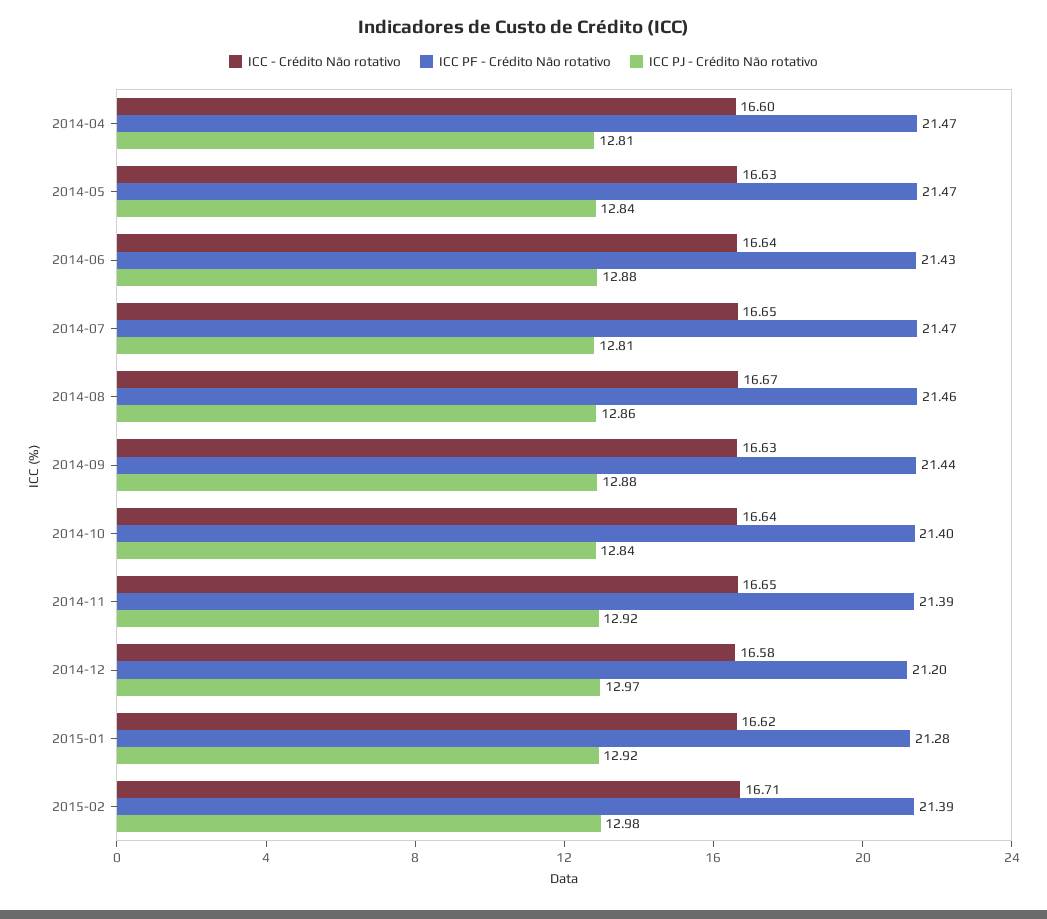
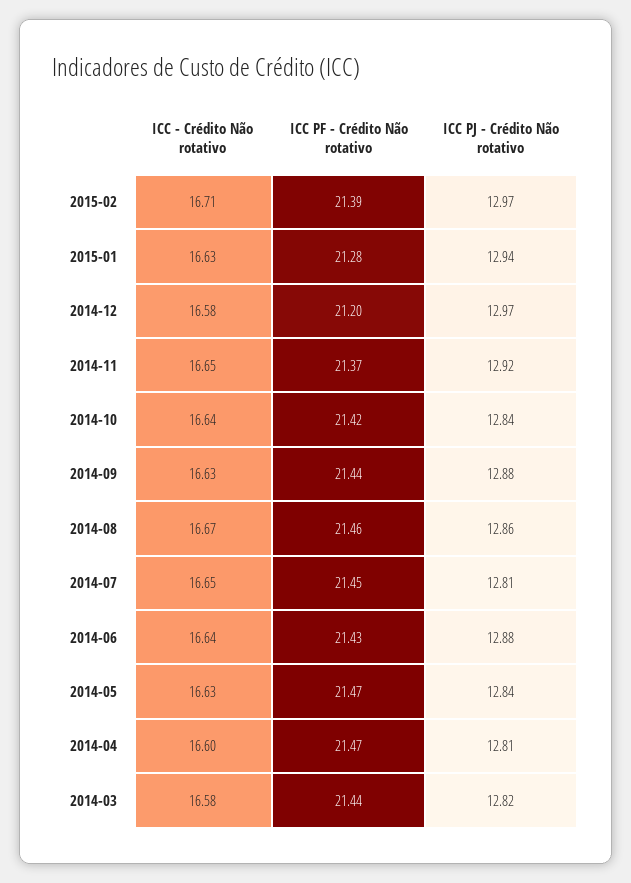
  {
    "ICC - Crédito Não rotativo": {
      "2014-04": 16.6,
      "2014-05": 16.63,
      "2014-06": 16.64,
      "2014-07": 16.65,
      "2014-08": 16.67,
      "2014-09": 16.63,
      "2014-10": 16.64,
      "2014-11": 16.65,
      "2014-12": 16.58,
-     "2015-01": 16.62,
+     "2015-01": 16.63,
-     "2015-02": 16.71
+     "2015-02": 16.71,
+     "2014-03": 16.58
    },
    "ICC PF - Crédito Não rotativo": {
      "2014-04": 21.47,
      "2014-05": 21.47,
      "2014-06": 21.43,
-     "2014-07": 21.47,
+     "2014-07": 21.45,
      "2014-08": 21.46,
      "2014-09": 21.44,
-     "2014-10": 21.4,
+     "2014-10": 21.42,
-     "2014-11": 21.39,
+     "2014-11": 21.37,
      "2014-12": 21.2,
      "2015-01": 21.28,
-     "2015-02": 21.39
+     "2015-02": 21.39,
+     "2014-03": 21.44
    },
    "ICC PJ - Crédito Não rotativo": {
      "2014-04": 12.81,
      "2014-05": 12.84,
      "2014-06": 12.88,
      "2014-07": 12.81,
      "2014-08": 12.86,
      "2014-09": 12.88,
      "2014-10": 12.84,
      "2014-11": 12.92,
      "2014-12": 12.97,
-     "2015-01": 12.92,
+     "2015-01": 12.94,
-     "2015-02": 12.98
+     "2015-02": 12.97,
+     "2014-03": 12.82
    }
  }

